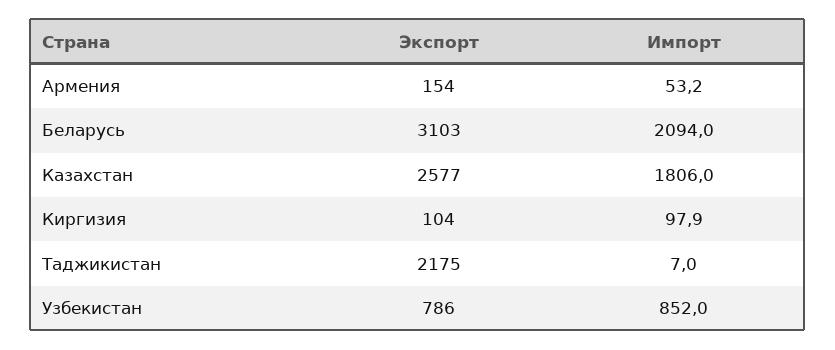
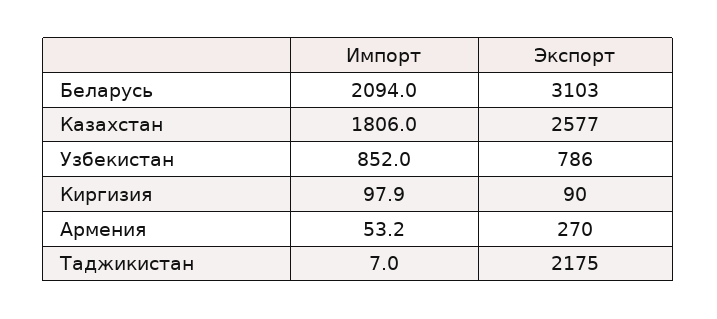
  {
    "Экспорт": {
-     "Армения": 154,
+     "Армения": 270,
      "Беларусь": 3103,
      "Казахстан": 2577,
-     "Киргизия": 104,
+     "Киргизия": 90,
      "Таджикистан": 2175,
      "Узбекистан": 786
    },
    "Импорт": {
      "Армения": 53.2,
      "Беларусь": 2094,
      "Казахстан": 1806,
      "Киргизия": 97.9,
      "Таджикистан": 7,
      "Узбекистан": 852
    }
  }

